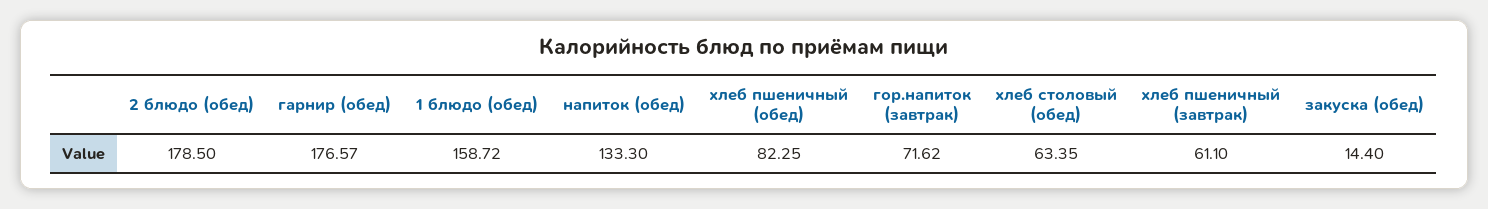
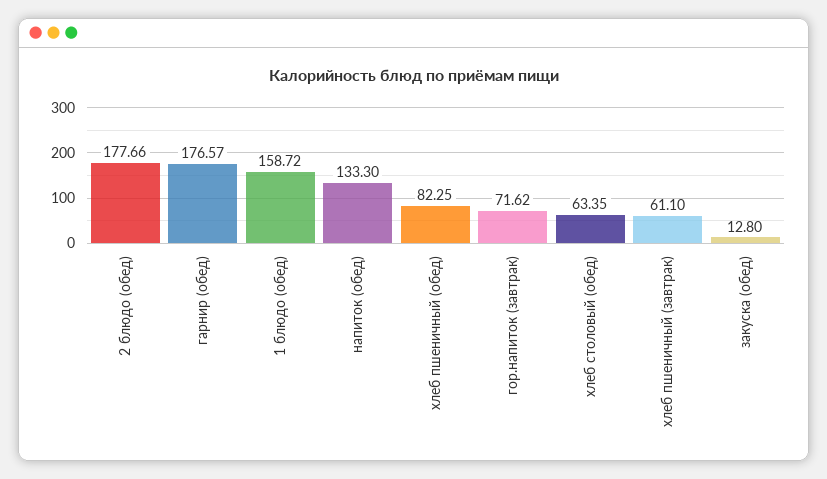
  {
-   "2 блюдо (обед)": 178.5,
+   "2 блюдо (обед)": 177.66,
    "гарнир (обед)": 176.57,
    "1 блюдо (обед)": 158.72,
    "напиток (обед)": 133.3,
    "хлеб пшеничный (обед)": 82.25,
    "гор.напиток (завтрак)": 71.62,
    "хлеб столовый (обед)": 63.35,
    "хлеб пшеничный (завтрак)": 61.1,
-   "закуска (обед)": 14.4
+   "закуска (обед)": 12.8
  }

